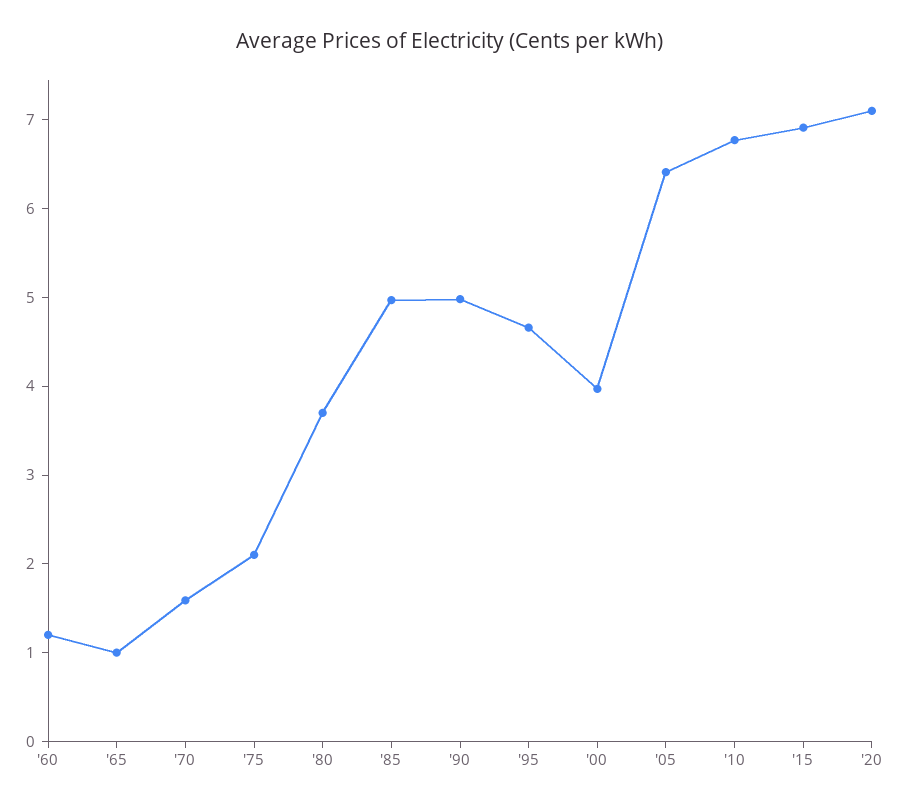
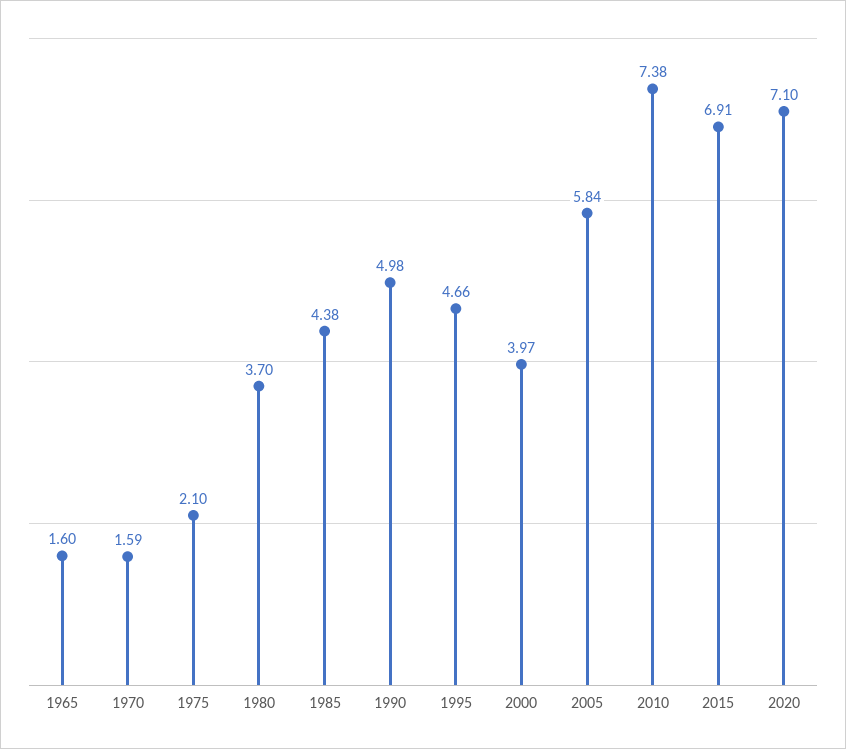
  {
-   "'60": 1.2,
-   "'65": 1,
+   "'65": 1.6,
    "'70": 1.59,
    "'75": 2.1,
    "'80": 3.7,
-   "'85": 5,
+   "'85": 4.38,
    "'90": 4.98,
    "'95": 4.66,
    "'00": 3.97,
-   "'05": 6.4,
+   "'05": 5.84,
-   "'10": 6.8,
+   "'10": 7.38,
    "'15": 6.91,
    "'20": 7.1
  }

